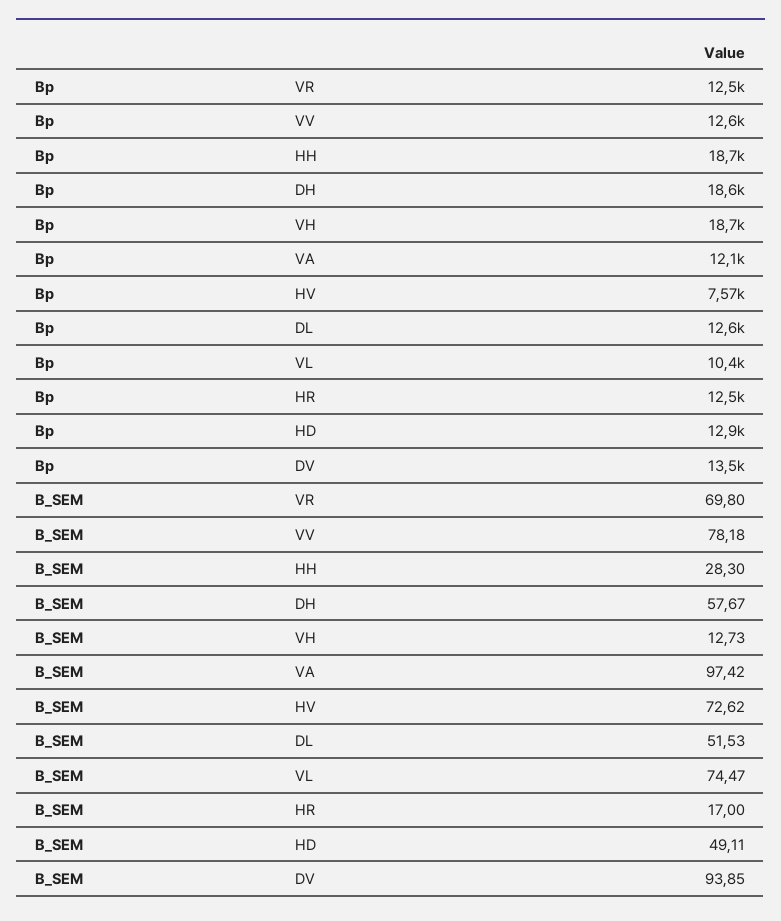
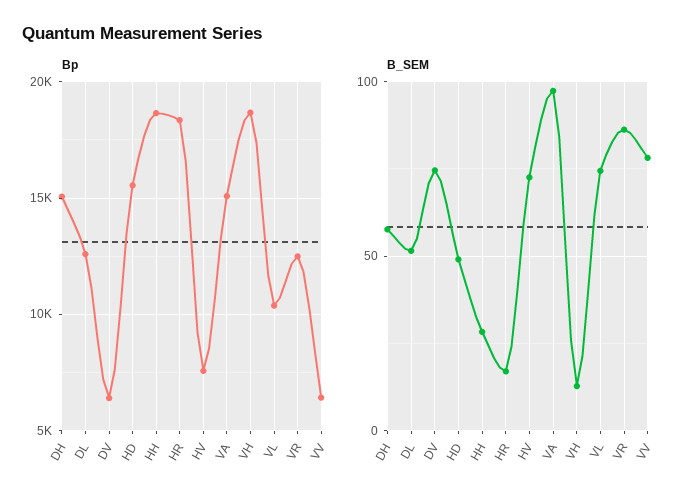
  {
    "Bp": {
      "VR": 12500,
-     "VV": 12600,
+     "VV": 6500,
      "HH": 18700,
-     "DH": 18600,
+     "DH": 15000,
      "VH": 18700,
-     "VA": 12100,
+     "VA": 15000,
      "HV": 7570,
      "DL": 12600,
      "VL": 10400,
-     "HR": 12500,
+     "HR": 18500,
-     "HD": 12900,
+     "HD": 15500,
-     "DV": 13500
+     "DV": 6500
    },
    "B_SEM": {
-     "VR": 69.8,
+     "VR": 85,
      "VV": 78.18,
      "HH": 28.3,
      "DH": 57.67,
      "VH": 12.73,
      "VA": 97.42,
      "HV": 72.62,
      "DL": 51.53,
      "VL": 74.47,
      "HR": 17,
      "HD": 49.11,
-     "DV": 93.85
+     "DV": 75
    }
  }

